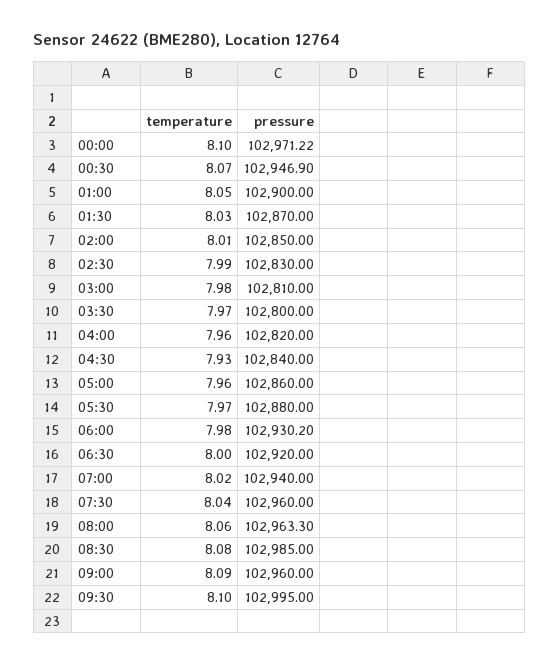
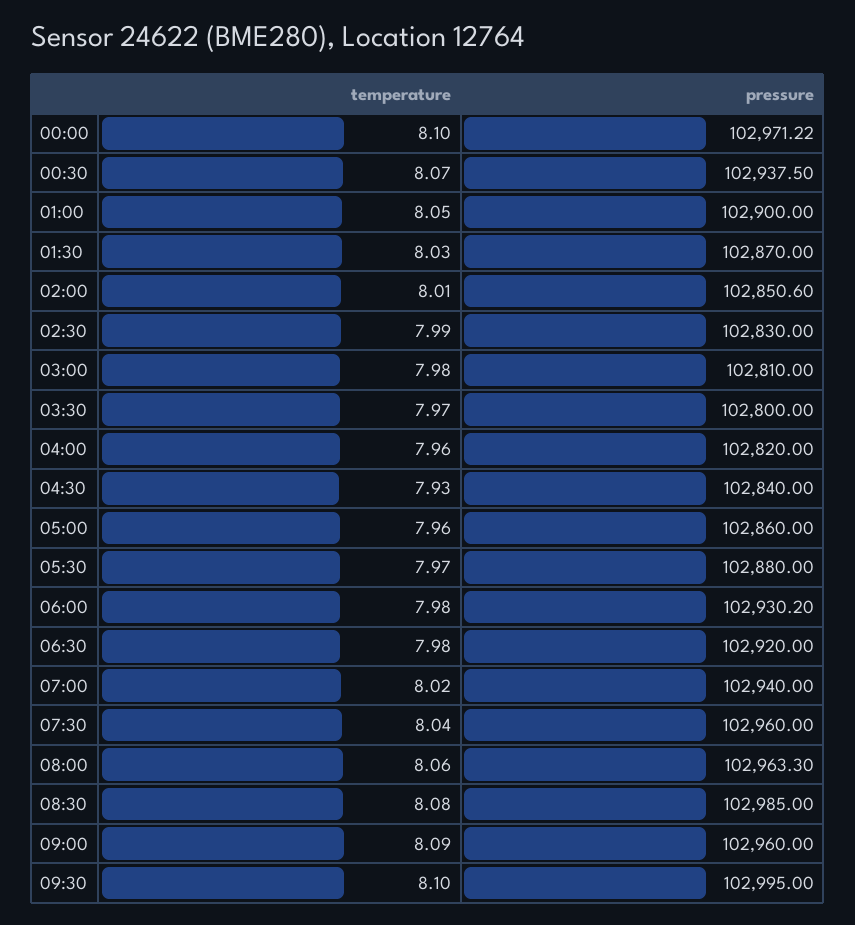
  {
    "temperature": {
      "00:00": 8.1,
      "00:30": 8.07,
      "01:00": 8.05,
      "01:30": 8.03,
      "02:00": 8.01,
      "02:30": 7.99,
      "03:00": 7.98,
      "03:30": 7.97,
      "04:00": 7.96,
      "04:30": 7.93,
      "05:00": 7.96,
      "05:30": 7.97,
      "06:00": 7.98,
-     "06:30": 8,
+     "06:30": 7.98,
      "07:00": 8.02,
      "07:30": 8.04,
      "08:00": 8.06,
      "08:30": 8.08,
      "09:00": 8.09,
      "09:30": 8.1
    },
    "pressure": {
      "00:00": 102971.22,
-     "00:30": 102946.9,
+     "00:30": 102937.5,
      "01:00": 102900,
      "01:30": 102870,
-     "02:00": 102850,
+     "02:00": 102850.6,
      "02:30": 102830,
      "03:00": 102810,
      "03:30": 102800,
      "04:00": 102820,
      "04:30": 102840,
      "05:00": 102860,
      "05:30": 102880,
      "06:00": 102930.2,
      "06:30": 102920,
      "07:00": 102940,
      "07:30": 102960,
      "08:00": 102963.3,
      "08:30": 102985,
      "09:00": 102960,
      "09:30": 102995
    }
  }

